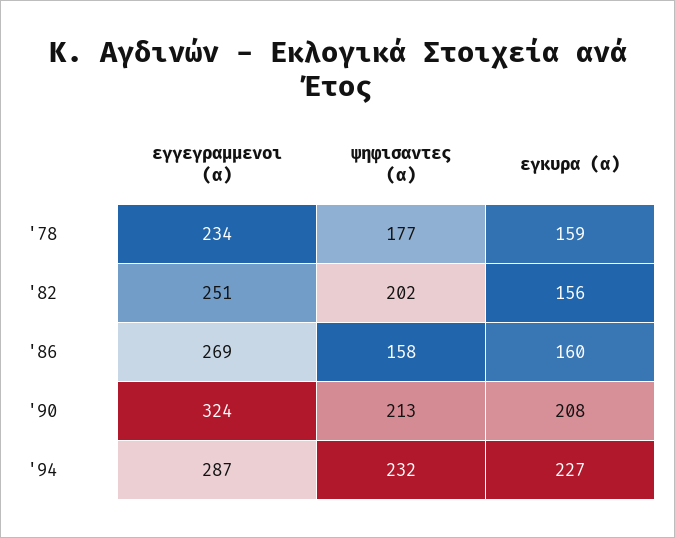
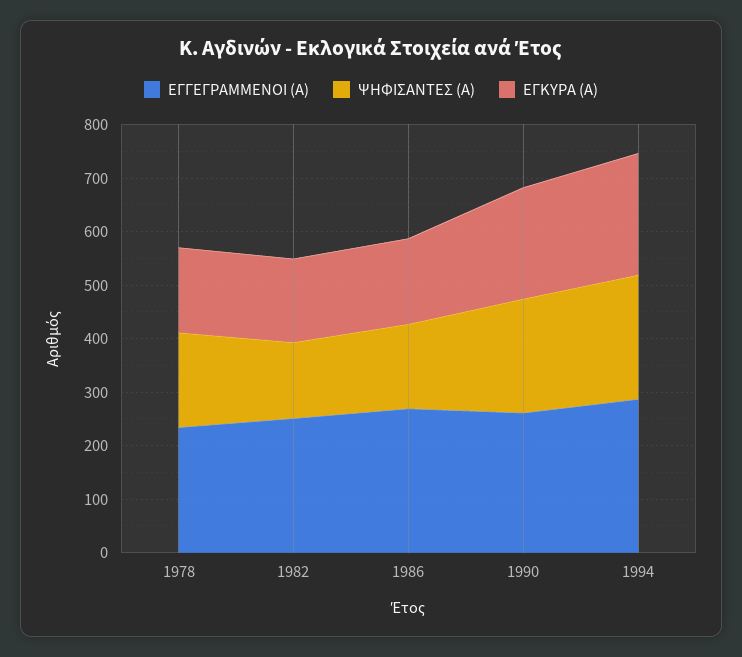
  {
    "εγγεγραμμενοι (α)": {
      "'78": 234,
      "'82": 251,
      "'86": 269,
-     "'90": 324,
+     "'90": 260,
      "'94": 287
    },
    "ψηφισαντες (α)": {
      "'78": 177,
-     "'82": 202,
+     "'82": 140,
      "'86": 158,
      "'90": 213,
      "'94": 232
    },
    "εγκυρα (α)": {
      "'78": 159,
      "'82": 156,
      "'86": 160,
      "'90": 208,
      "'94": 227
    }
  }

